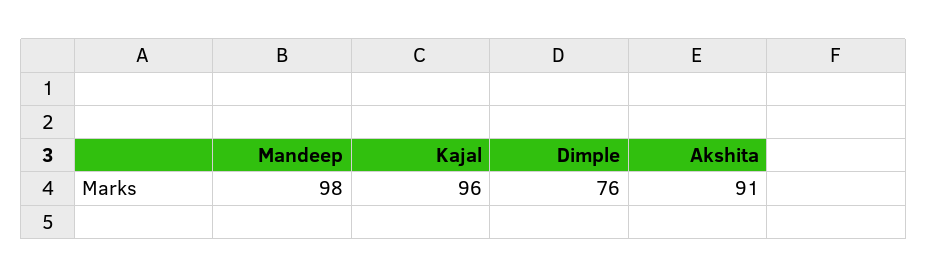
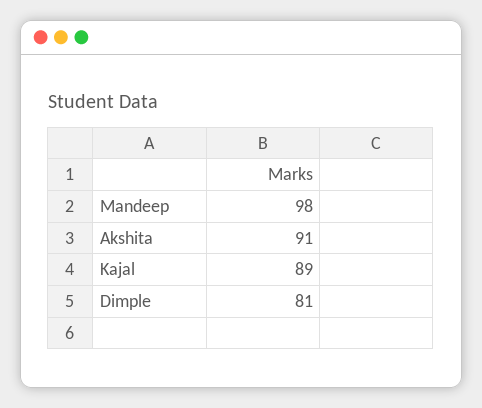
  {
    "Mandeep": 98,
-   "Kajal": 96,
+   "Kajal": 89,
-   "Dimple": 76,
+   "Dimple": 81,
    "Akshita": 91
  }

